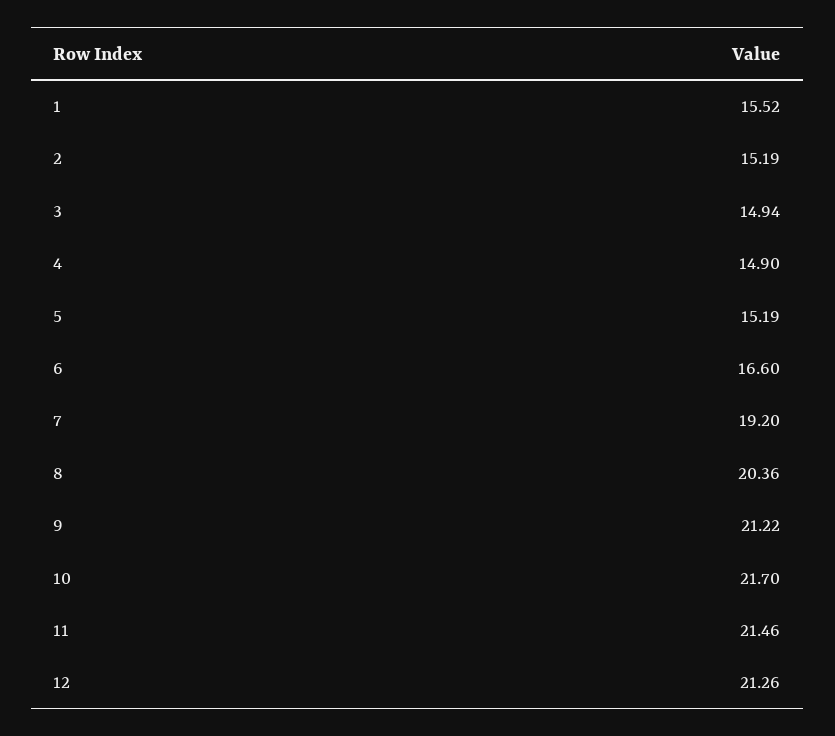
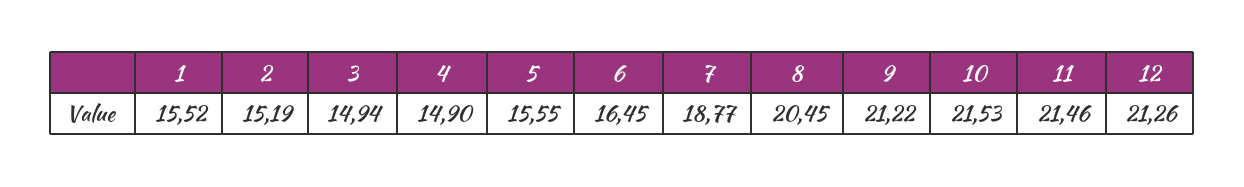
  {
    "1": 15.52,
    "2": 15.19,
    "3": 14.94,
    "4": 14.9,
-   "5": 15.19,
+   "5": 15.55,
-   "6": 16.6,
+   "6": 16.45,
-   "7": 19.2,
+   "7": 18.77,
-   "8": 20.36,
+   "8": 20.45,
    "9": 21.22,
-   "10": 21.7,
+   "10": 21.53,
    "11": 21.46,
    "12": 21.26
  }

